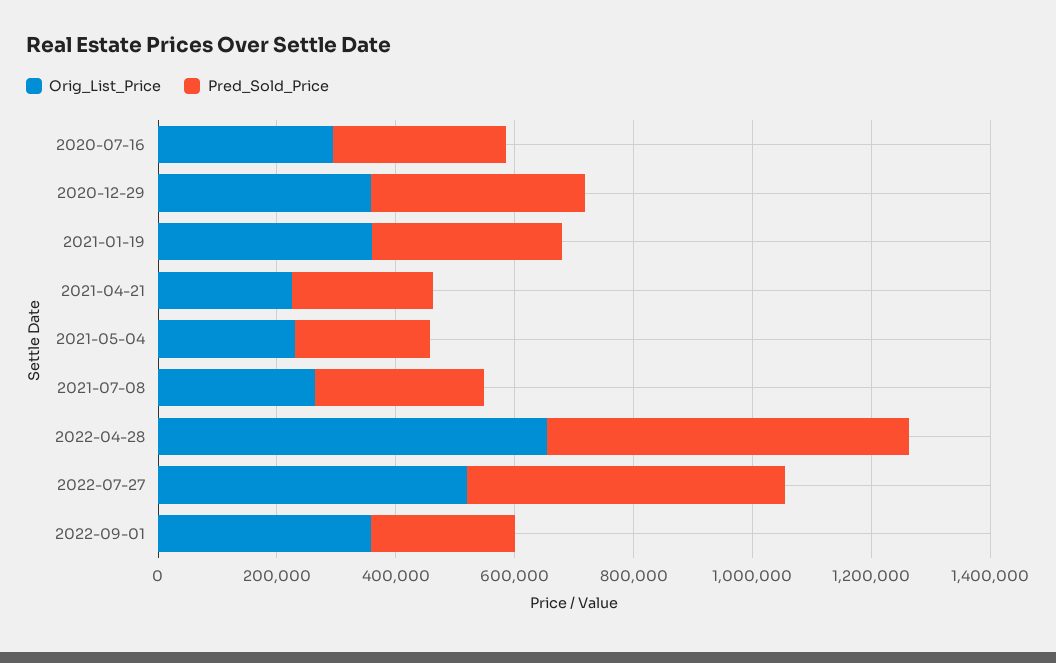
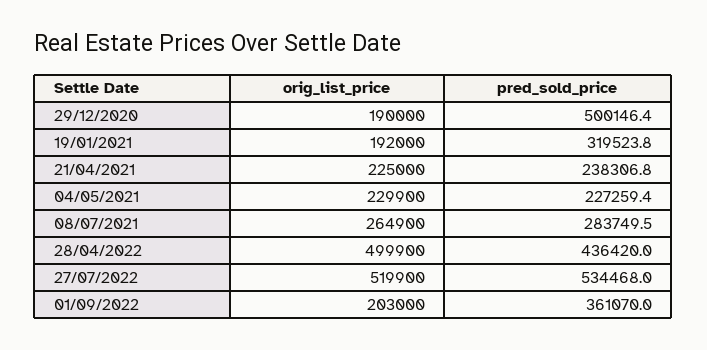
  {
    "Orig_List_Price": {
-     "2020-07-16": 300000,
-     "2020-12-29": 350000,
+     "2020-12-29": 190000,
-     "2021-01-19": 350000,
+     "2021-01-19": 192000,
      "2021-04-21": 225000,
      "2021-05-04": 229900,
      "2021-07-08": 264900,
-     "2022-04-28": 650000,
+     "2022-04-28": 499900,
      "2022-07-27": 519900,
-     "2022-09-01": 350000
+     "2022-09-01": 203000
    },
    "Pred_Sold_Price": {
-     "2020-07-16": 300000,
-     "2020-12-29": 350000,
+     "2020-12-29": 500146.4,
      "2021-01-19": 319523.8,
      "2021-04-21": 238306.8,
      "2021-05-04": 227259.4,
      "2021-07-08": 283749.5,
-     "2022-04-28": 600000,
+     "2022-04-28": 436420,
      "2022-07-27": 534468,
-     "2022-09-01": 250000
+     "2022-09-01": 361070
    }
  }

